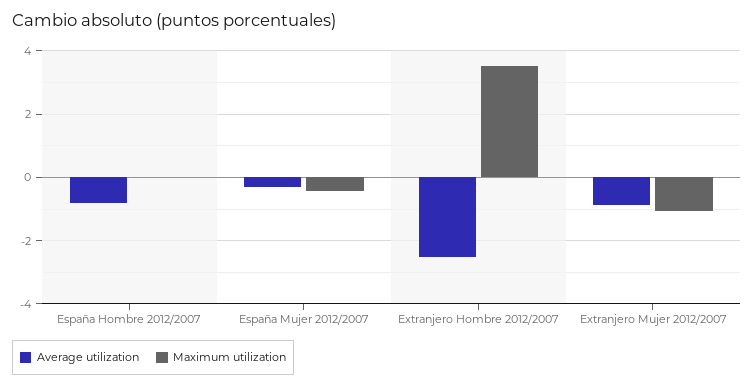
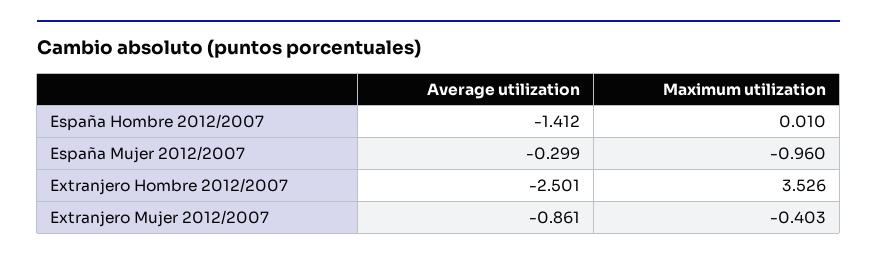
  {
    "Average utilization": {
-     "España Hombre 2012/2007": -0.8,
+     "España Hombre 2012/2007": -1.412,
      "España Mujer 2012/2007": -0.299,
      "Extranjero Hombre 2012/2007": -2.501,
      "Extranjero Mujer 2012/2007": -0.861
    },
    "Maximum utilization": {
      "España Hombre 2012/2007": 0.01,
-     "España Mujer 2012/2007": -0.4,
+     "España Mujer 2012/2007": -0.96,
      "Extranjero Hombre 2012/2007": 3.526,
-     "Extranjero Mujer 2012/2007": -1
+     "Extranjero Mujer 2012/2007": -0.403
    }
  }

